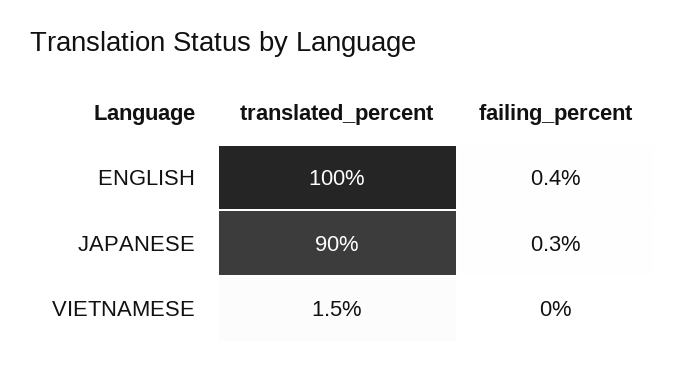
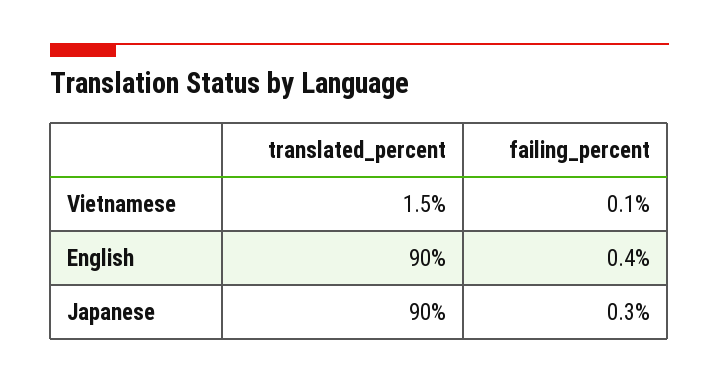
  {
    "translated_percent": {
-     "ENGLISH": 100,
+     "ENGLISH": 90,
      "JAPANESE": 90,
      "VIETNAMESE": 1.5
    },
    "failing_percent": {
      "ENGLISH": 0.4,
      "JAPANESE": 0.3,
-     "VIETNAMESE": 0
+     "VIETNAMESE": 0.1
    }
  }

